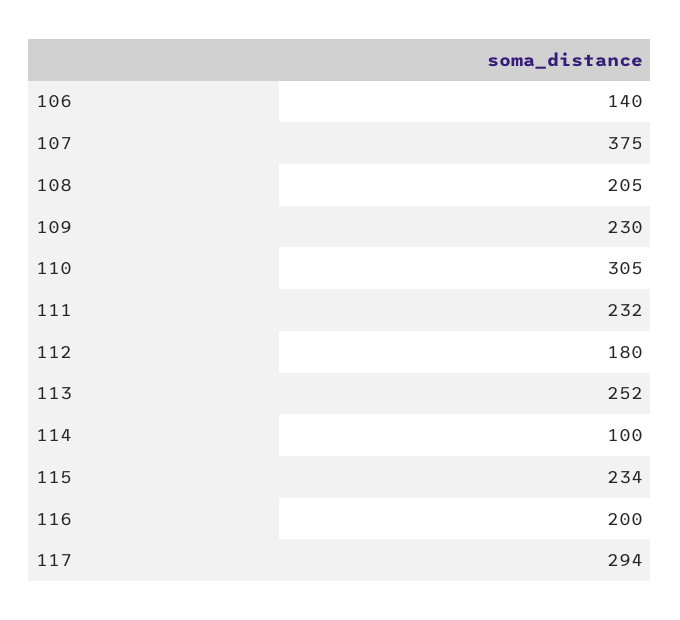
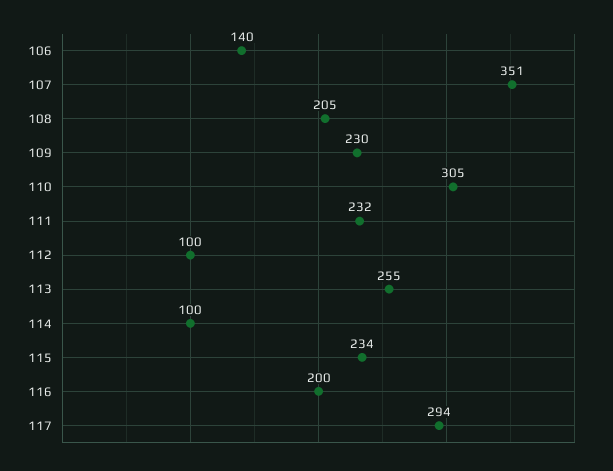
  {
    "106": 140,
-   "107": 375,
+   "107": 351,
    "108": 205,
    "109": 230,
    "110": 305,
    "111": 232,
-   "112": 180,
+   "112": 100,
-   "113": 252,
+   "113": 255,
    "114": 100,
    "115": 234,
    "116": 200,
    "117": 294
  }

